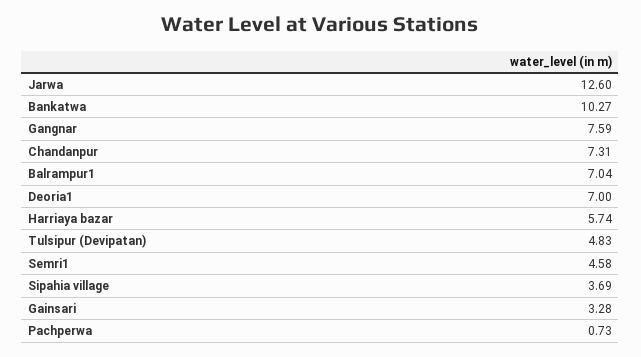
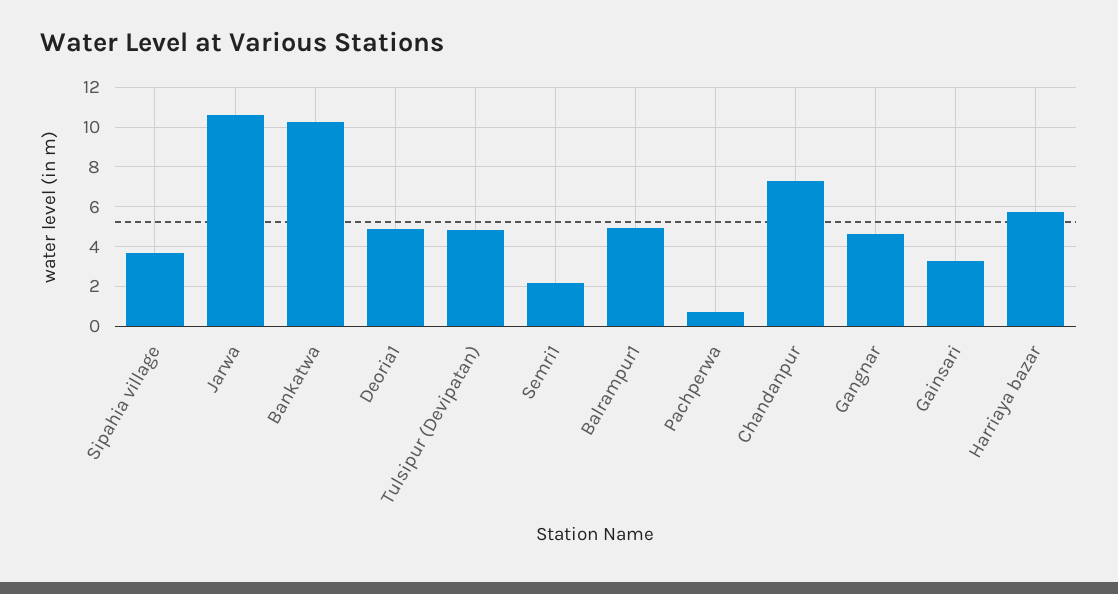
  {
-   "Jarwa": 12.6,
+   "Jarwa": 10.5,
    "Bankatwa": 10.27,
-   "Gangnar": 7.59,
+   "Gangnar": 4.5,
    "Chandanpur": 7.31,
-   "Balrampur1": 7.04,
+   "Balrampur1": 5,
-   "Deoria1": 7,
+   "Deoria1": 5,
    "Harriaya bazar": 5.74,
    "Tulsipur (Devipatan)": 4.83,
-   "Semri1": 4.58,
+   "Semri1": 2,
    "Sipahia village": 3.69,
    "Gainsari": 3.28,
    "Pachperwa": 0.73
  }

